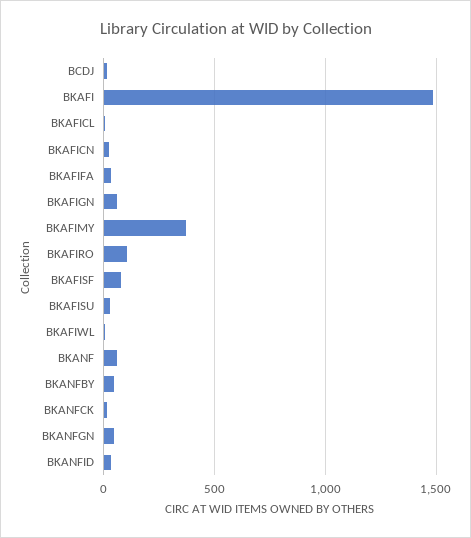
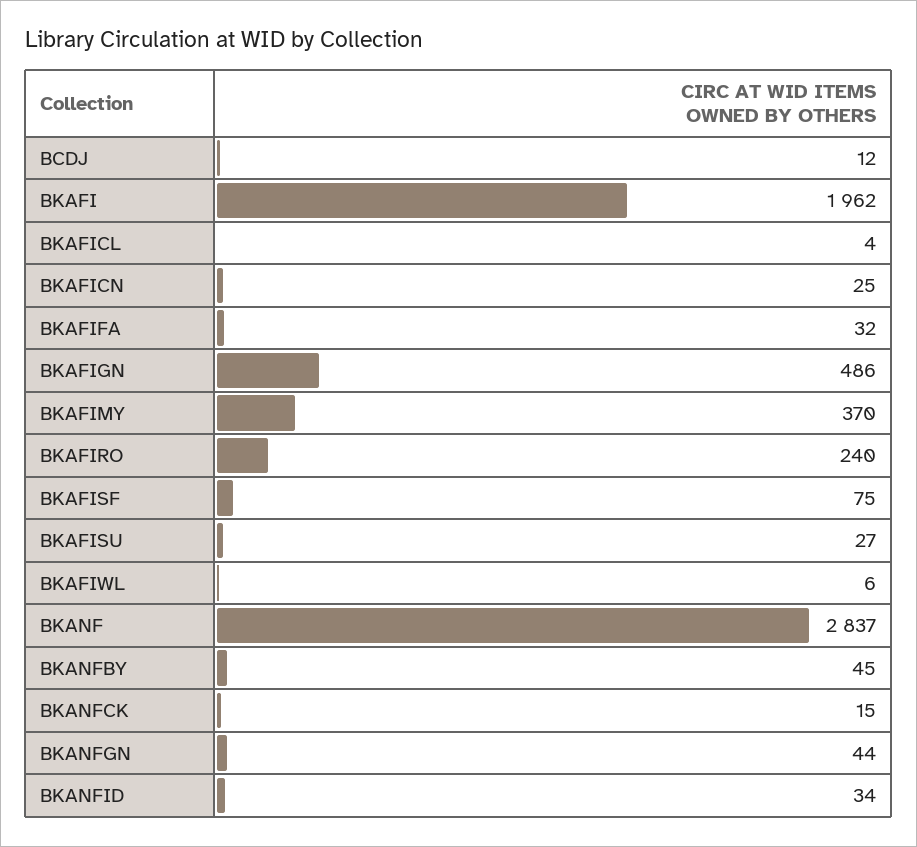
  {
    "BCDJ": 12,
-   "BKAFI": 1500,
+   "BKAFI": 1962,
    "BKAFICL": 4,
    "BKAFICN": 25,
    "BKAFIFA": 32,
-   "BKAFIGN": 50,
+   "BKAFIGN": 486,
    "BKAFIMY": 370,
-   "BKAFIRO": 100,
+   "BKAFIRO": 240,
    "BKAFISF": 75,
    "BKAFISU": 27,
    "BKAFIWL": 6,
-   "BKANF": 50,
+   "BKANF": 2837,
    "BKANFBY": 45,
    "BKANFCK": 15,
    "BKANFGN": 44,
    "BKANFID": 34
  }

